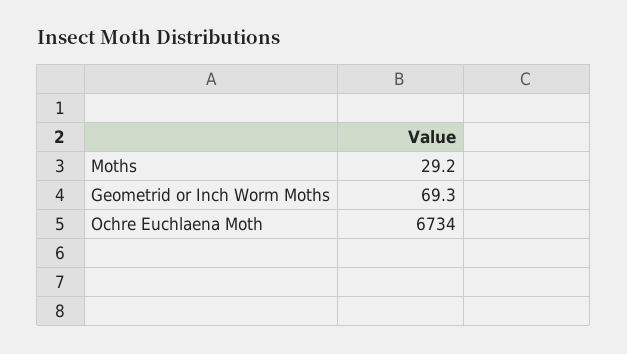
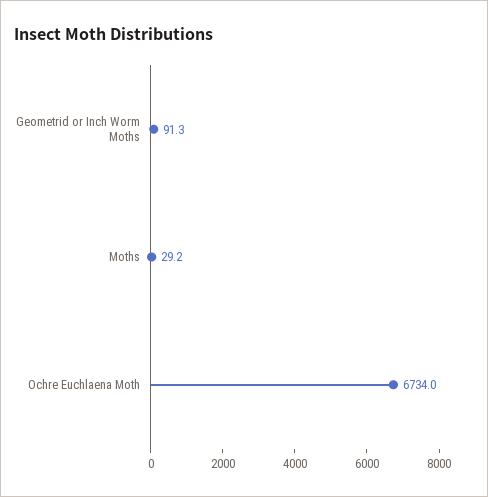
  {
    "Moths": 29.2,
-   "Geometrid or Inch Worm Moths": 69.3,
+   "Geometrid or Inch Worm Moths": 91.3,
    "Ochre Euchlaena Moth": 6734
  }

